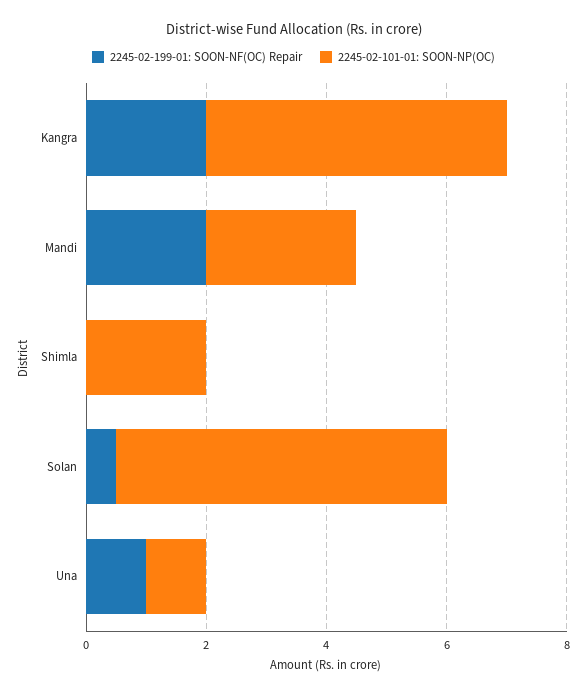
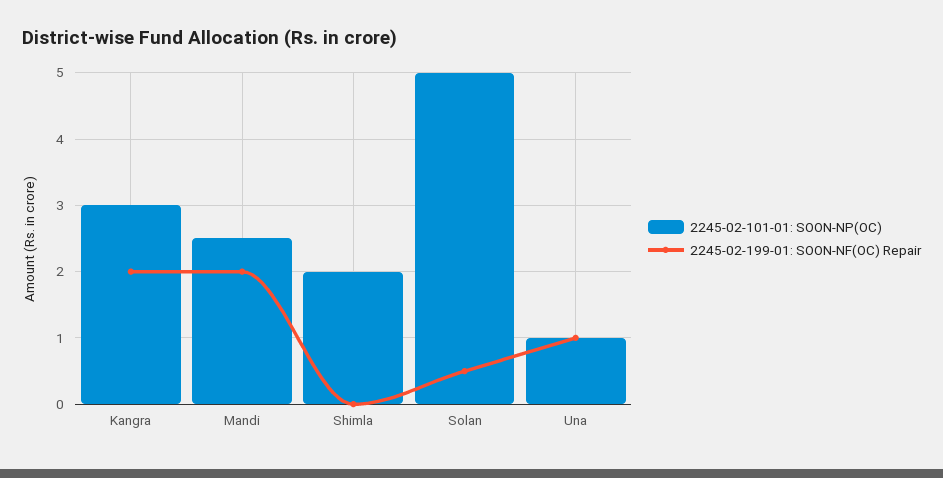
  {
    "2245-02-199-01: SOON-NF(OC) Repair": {
      "Kangra": 2,
      "Mandi": 2,
      "Shimla": 0,
      "Solan": 0.5,
      "Una": 1
    },
    "2245-02-101-01: SOON-NP(OC)": {
-     "Kangra": 5,
+     "Kangra": 3,
      "Mandi": 2.5,
      "Shimla": 2,
-     "Solan": 5.5,
+     "Solan": 5,
      "Una": 1
    }
  }

